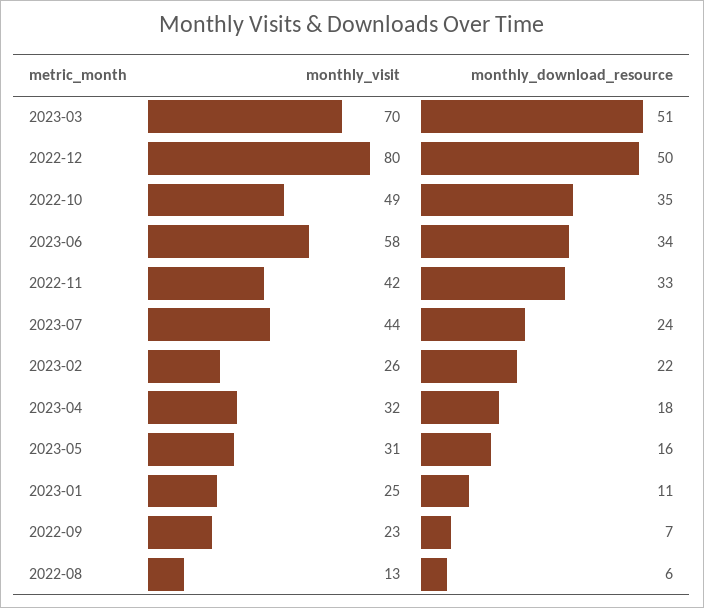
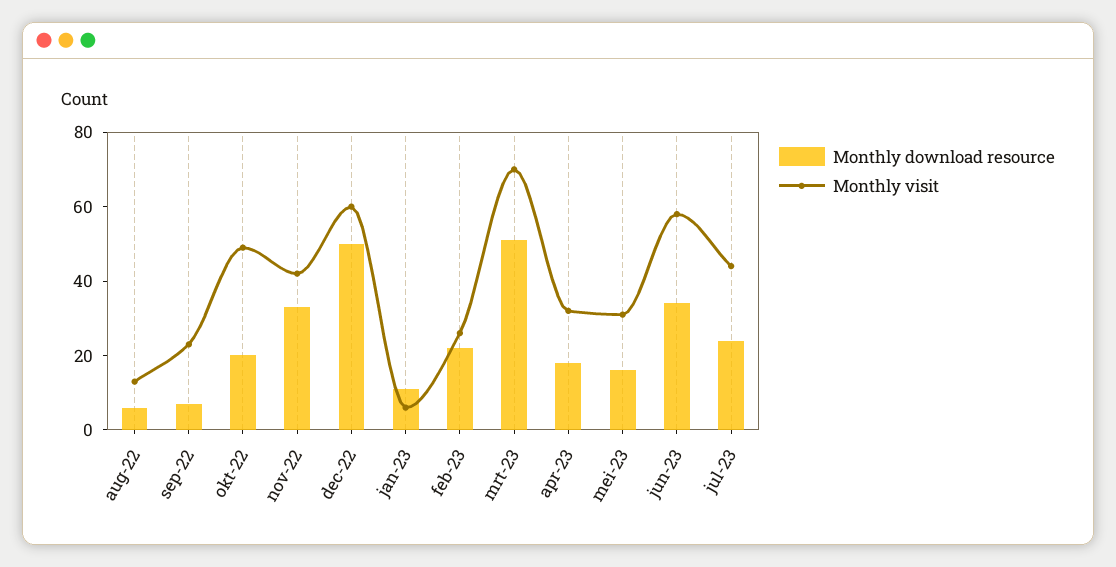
  {
    "monthly_visit": {
      "2023-03": 70,
-     "2022-12": 80,
+     "2022-12": 60,
      "2022-10": 49,
      "2023-06": 58,
      "2022-11": 42,
      "2023-07": 44,
      "2023-02": 26,
      "2023-04": 32,
      "2023-05": 31,
-     "2023-01": 25,
+     "2023-01": 5,
      "2022-09": 23,
      "2022-08": 13
    },
    "monthly_download_resource": {
      "2023-03": 51,
      "2022-12": 50,
-     "2022-10": 35,
+     "2022-10": 20,
      "2023-06": 34,
      "2022-11": 33,
      "2023-07": 24,
      "2023-02": 22,
      "2023-04": 18,
      "2023-05": 16,
      "2023-01": 11,
      "2022-09": 7,
      "2022-08": 6
    }
  }

